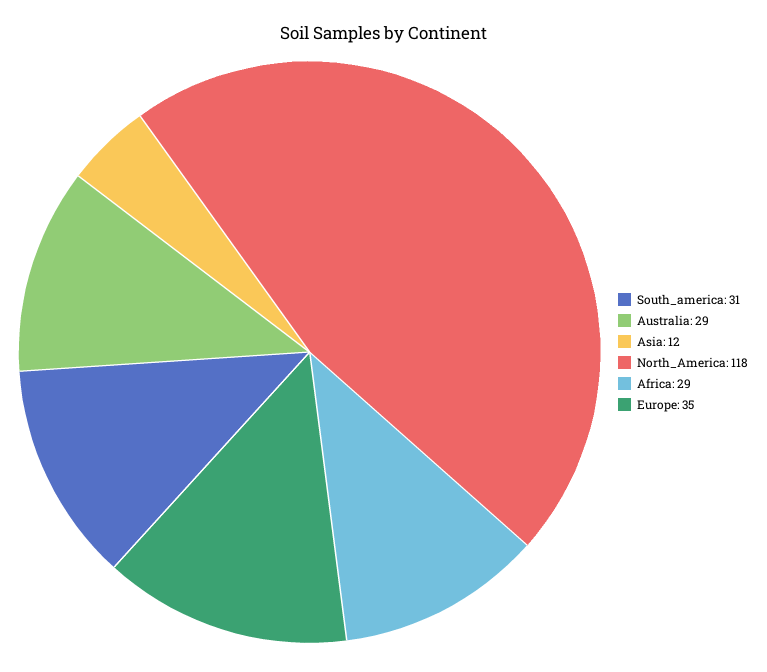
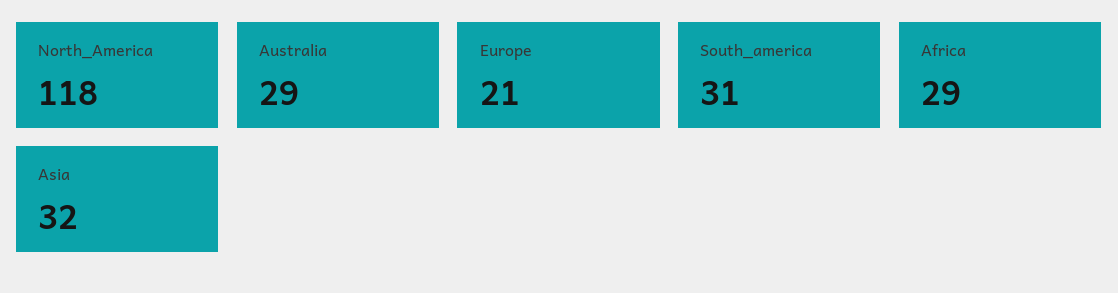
  {
    "South_america": 31,
    "Australia": 29,
-   "Asia": 12,
+   "Asia": 32,
    "North_America": 118,
    "Africa": 29,
-   "Europe": 35
+   "Europe": 21
  }

